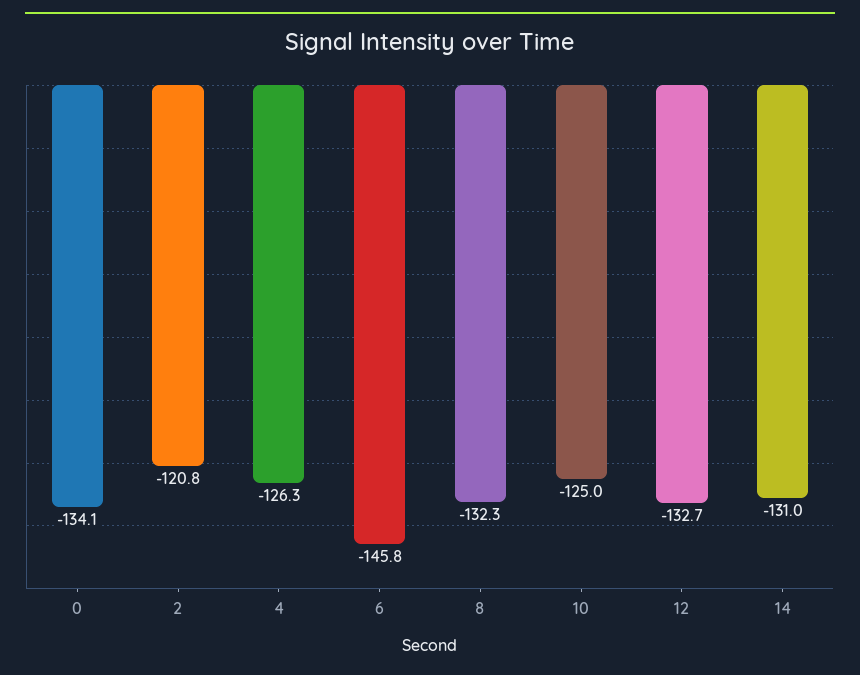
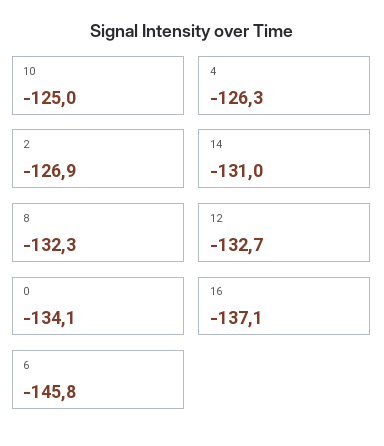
  {
    "0": -134.1,
-   "2": -120.8,
+   "2": -126.9,
    "4": -126.3,
    "6": -145.8,
    "8": -132.3,
    "10": -125,
    "12": -132.7,
-   "14": -131
+   "14": -131,
+   "16": -137.1
  }

